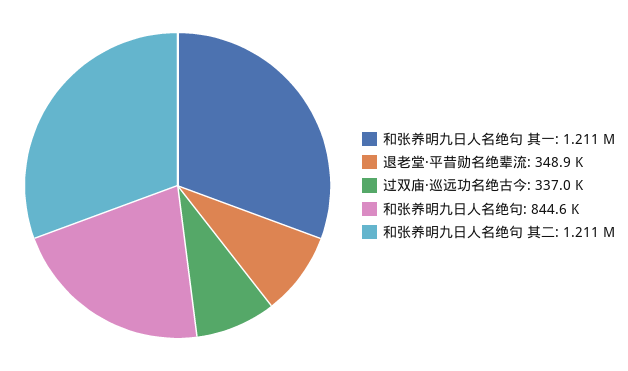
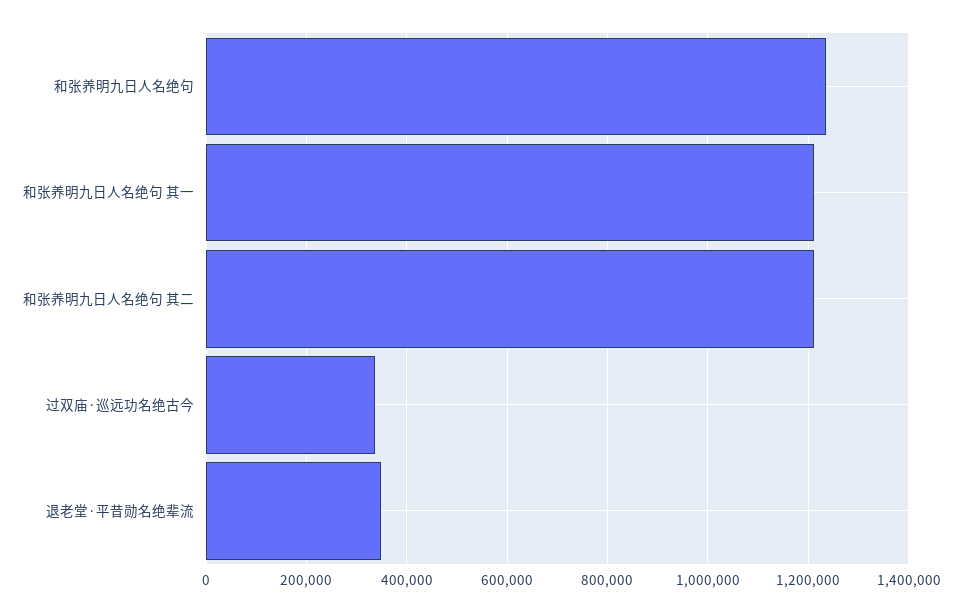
  {
    "和张养明九日人名绝句 其一": 1211000,
    "退老堂·平昔勋名绝辈流": 348900,
    "过双庙·巡远功名绝古今": 337000,
-   "和张养明九日人名绝句": 844600,
+   "和张养明九日人名绝句": 1240000,
    "和张养明九日人名绝句 其二": 1211000
  }

